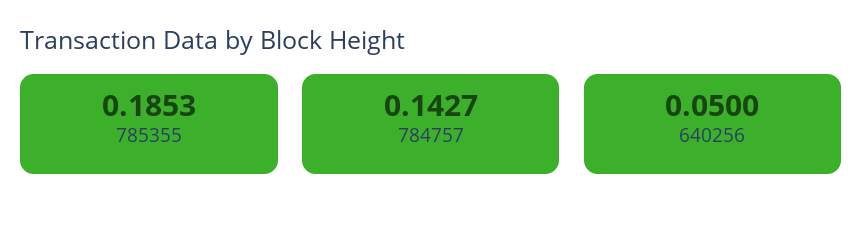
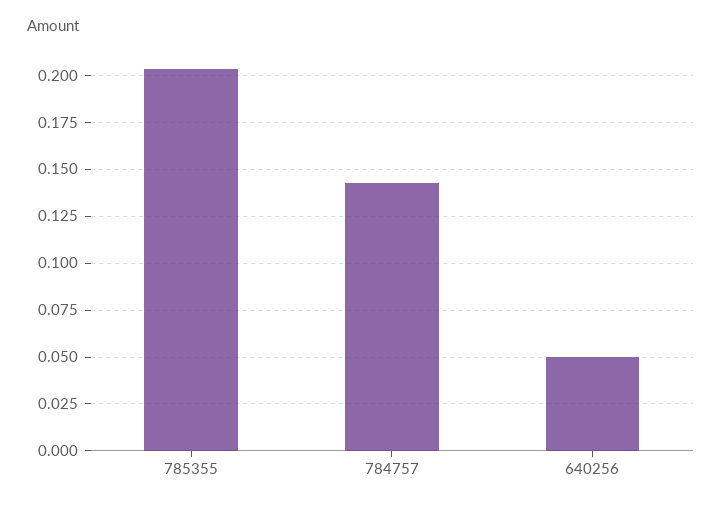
  {
-   "785355": 0.1853,
+   "785355": 0.205,
    "784757": 0.1427,
    "640256": 0.05
  }

